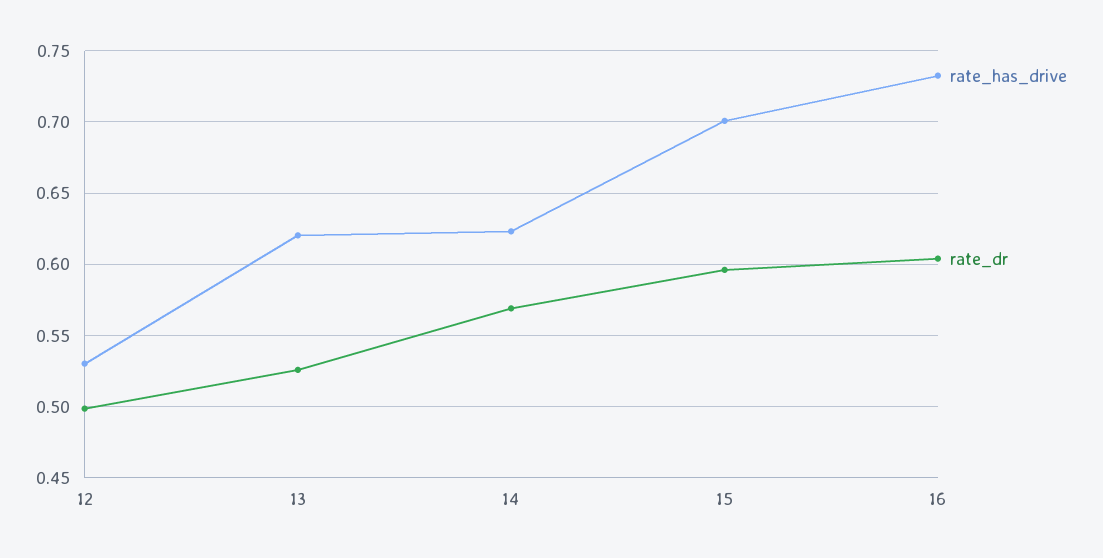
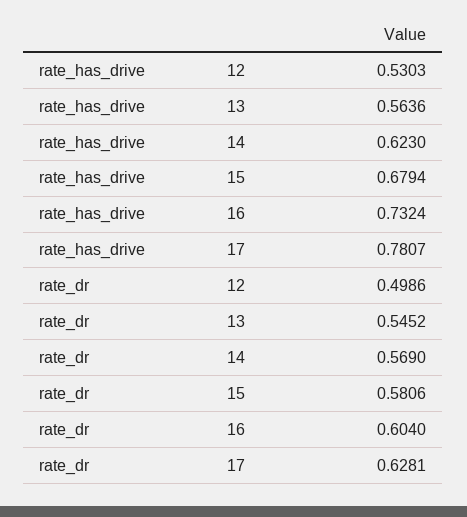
  {
    "rate_has_drive": {
      "12": 0.5303,
-     "13": 0.62,
+     "13": 0.5636,
      "14": 0.623,
-     "15": 0.7,
+     "15": 0.6794,
-     "16": 0.7324
+     "16": 0.7324,
+     "17": 0.7807
    },
    "rate_dr": {
      "12": 0.4986,
-     "13": 0.525,
+     "13": 0.5452,
      "14": 0.569,
-     "15": 0.595,
+     "15": 0.5806,
-     "16": 0.604
+     "16": 0.604,
+     "17": 0.6281
    }
  }

